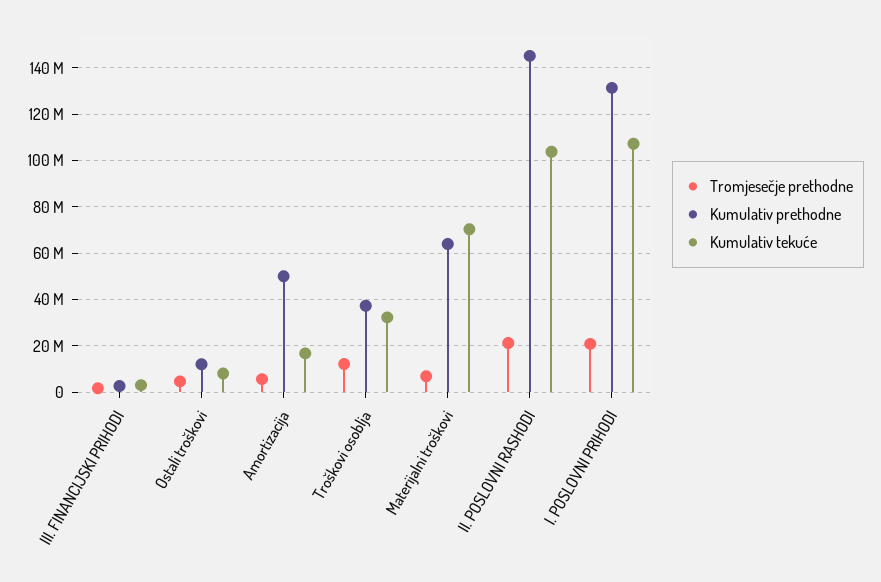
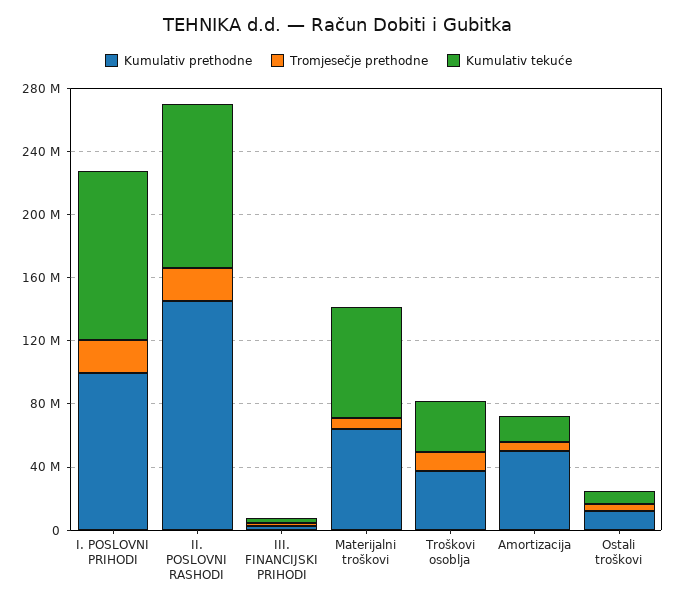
  {
    "Tromjesečje prethodne": {
      "III. FINANCIJSKI PRIHODI": 0,
      "Ostali troškovi": 5000000,
      "Amortizacija": 5000000,
      "Troškovi osoblja": 10000000,
      "Materijalni troškovi": 5000000,
      "II. POSLOVNI RASHODI": 20000000,
      "I. POSLOVNI PRIHODI": 20000000
    },
    "Kumulativ prethodne": {
      "III. FINANCIJSKI PRIHODI": 5000000,
      "Ostali troškovi": 10000000,
      "Amortizacija": 50000000,
      "Troškovi osoblja": 35000000,
      "Materijalni troškovi": 65000000,
      "II. POSLOVNI RASHODI": 145000000,
-     "I. POSLOVNI PRIHODI": 130000000
+     "I. POSLOVNI PRIHODI": 100000000
    },
    "Kumulativ tekuće": {
      "III. FINANCIJSKI PRIHODI": 5000000,
      "Ostali troškovi": 10000000,
      "Amortizacija": 15000000,
      "Troškovi osoblja": 30000000,
      "Materijalni troškovi": 70000000,
      "II. POSLOVNI RASHODI": 105000000,
      "I. POSLOVNI PRIHODI": 105000000
    }
  }

